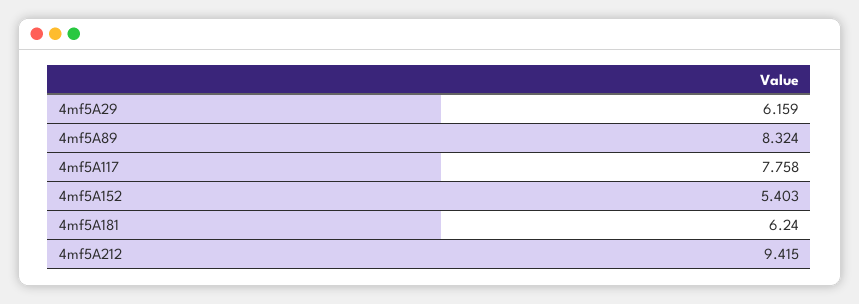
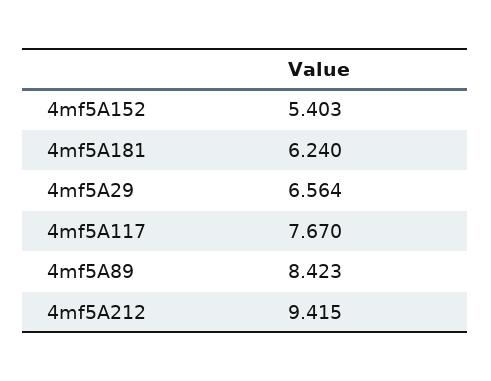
  {
-   "4mf5A29": 6.159,
+   "4mf5A29": 6.564,
-   "4mf5A89": 8.324,
+   "4mf5A89": 8.423,
-   "4mf5A117": 7.758,
+   "4mf5A117": 7.67,
    "4mf5A152": 5.403,
    "4mf5A181": 6.24,
    "4mf5A212": 9.415
  }

